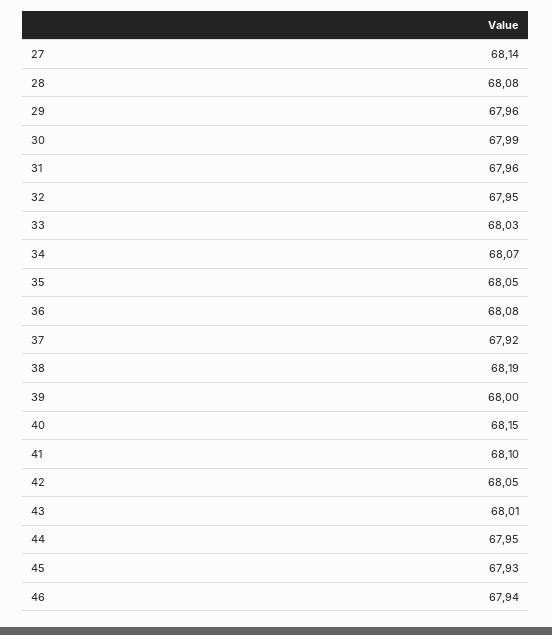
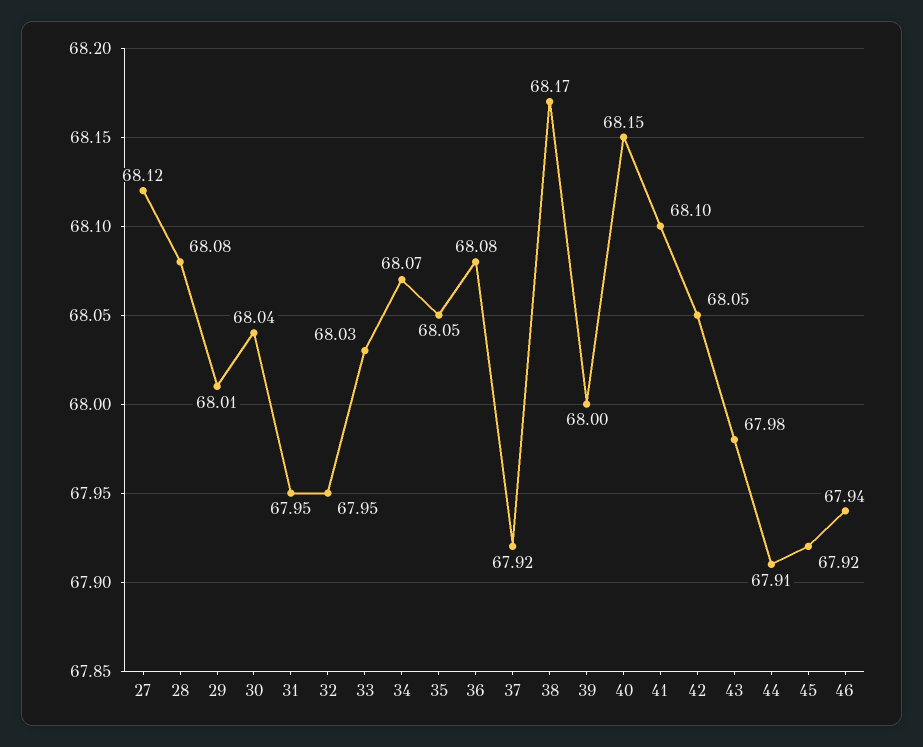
  {
-   "27": 68.14,
+   "27": 68.12,
    "28": 68.08,
-   "29": 67.96,
+   "29": 68.01,
-   "30": 67.99,
+   "30": 68.04,
-   "31": 67.96,
+   "31": 67.95,
    "32": 67.95,
    "33": 68.03,
    "34": 68.07,
    "35": 68.05,
    "36": 68.08,
    "37": 67.92,
-   "38": 68.19,
+   "38": 68.17,
    "39": 68,
    "40": 68.15,
    "41": 68.1,
    "42": 68.05,
-   "43": 68.01,
+   "43": 67.98,
-   "44": 67.95,
+   "44": 67.91,
-   "45": 67.93,
+   "45": 67.92,
    "46": 67.94
  }

